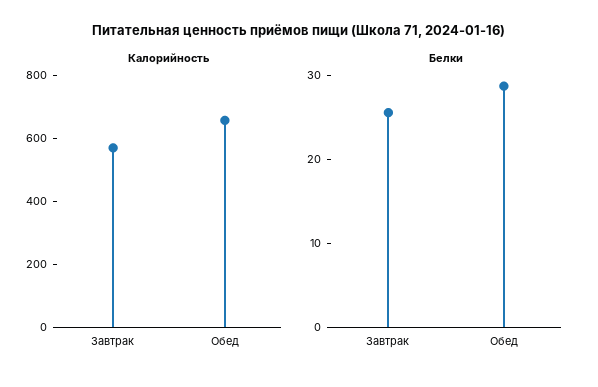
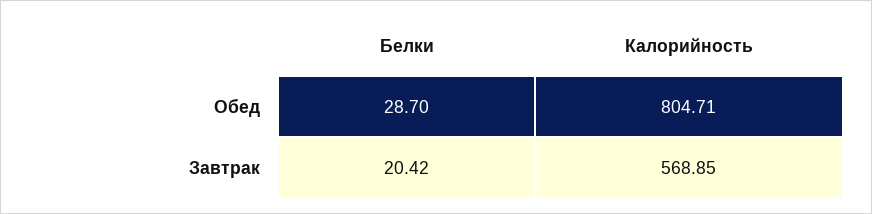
  {
    "Калорийность": {
      "Завтрак": 568.85,
-     "Обед": 650
+     "Обед": 804.71
    },
    "Белки": {
-     "Завтрак": 26,
+     "Завтрак": 20.42,
      "Обед": 28.7
    }
  }

